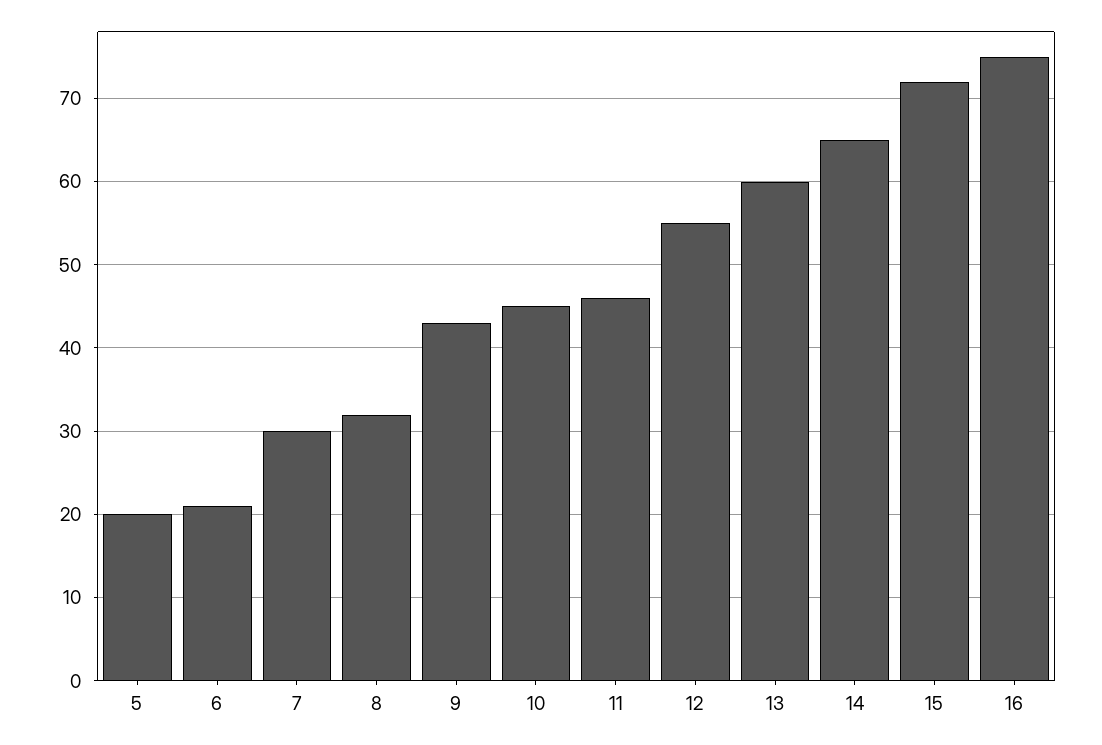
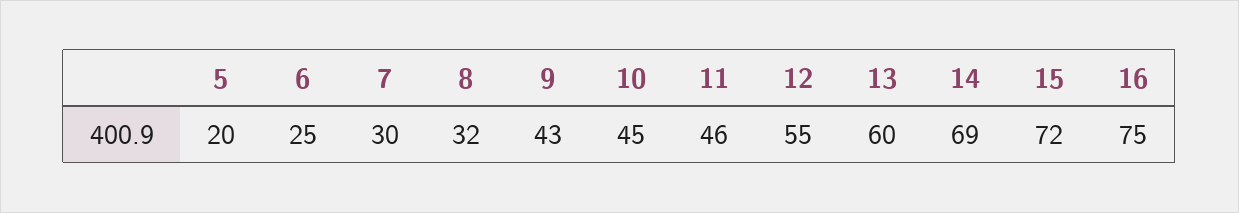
  {
    "5": 20,
-   "6": 21,
+   "6": 25,
    "7": 30,
    "8": 32,
    "9": 43,
    "10": 45,
    "11": 46,
    "12": 55,
    "13": 60,
-   "14": 65,
+   "14": 69,
    "15": 72,
    "16": 75
  }

